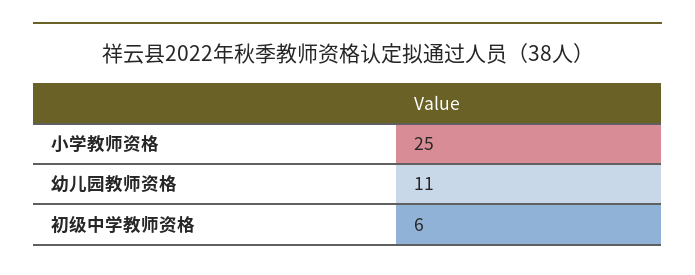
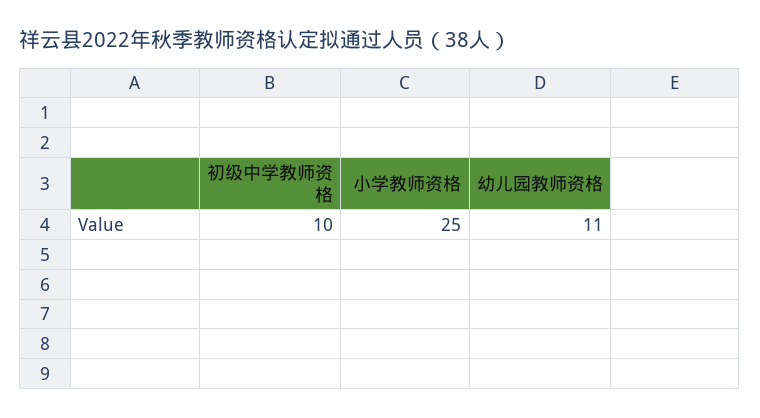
  {
    "小学教师资格": 25,
    "幼儿园教师资格": 11,
-   "初级中学教师资格": 6
+   "初级中学教师资格": 10
  }

